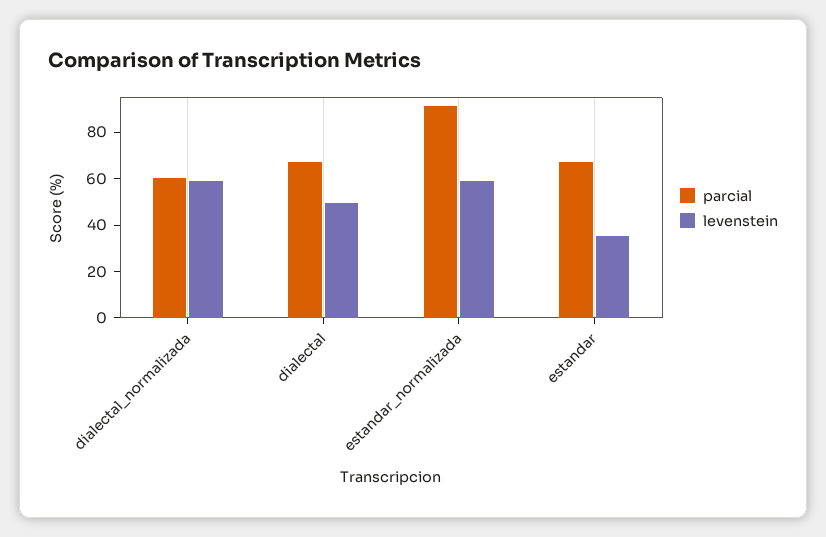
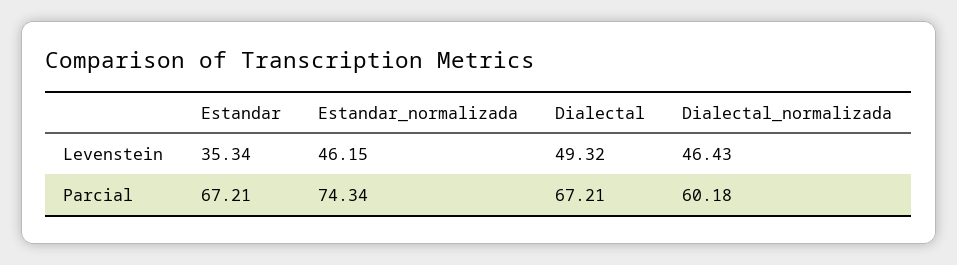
  {
    "parcial": {
      "dialectal_normalizada": 60.18,
      "dialectal": 67.21,
-     "estandar_normalizada": 90,
+     "estandar_normalizada": 74.34,
      "estandar": 67.21
    },
    "levenstein": {
-     "dialectal_normalizada": 60,
+     "dialectal_normalizada": 46.43,
      "dialectal": 49.32,
-     "estandar_normalizada": 60,
+     "estandar_normalizada": 46.15,
      "estandar": 35.34
    }
  }

